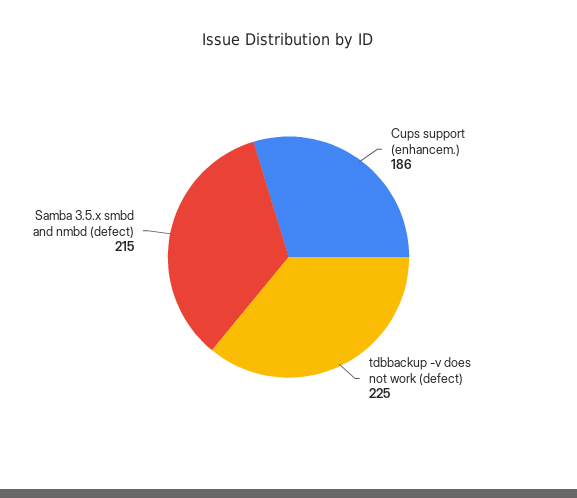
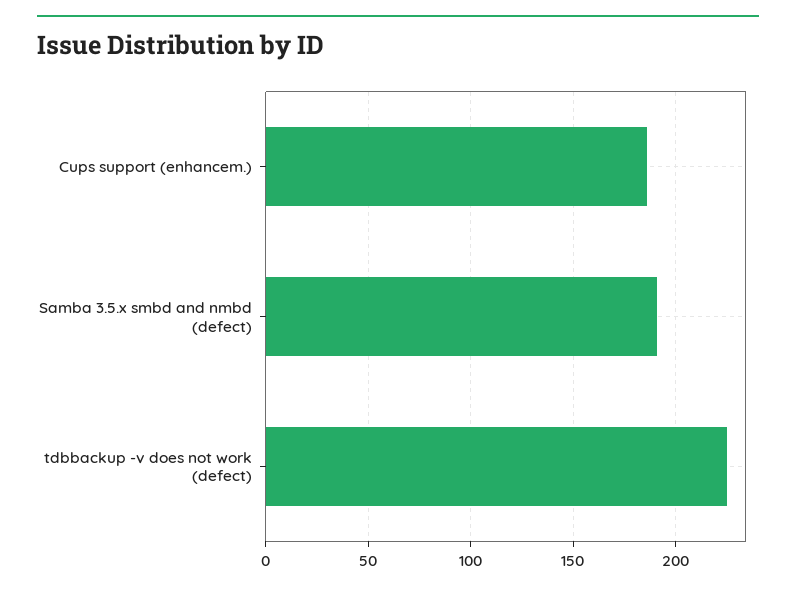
  {
    "Cups support (enhancem.)": 186,
    "tdbbackup -v does not work (defect)": 225,
-   "Samba 3.5.x smbd and nmbd (defect)": 215
+   "Samba 3.5.x smbd and nmbd (defect)": 190
  }

